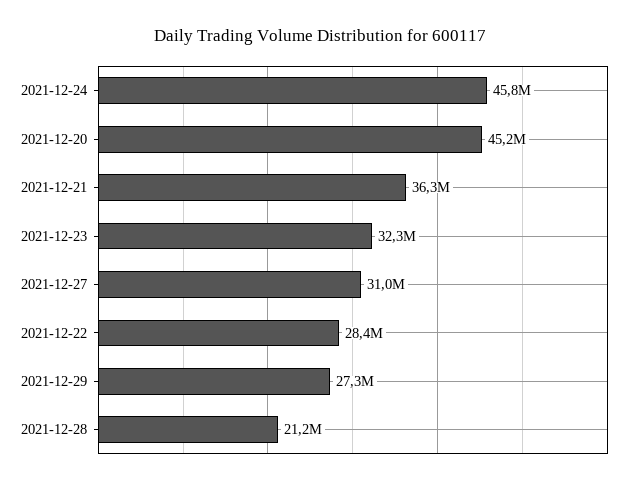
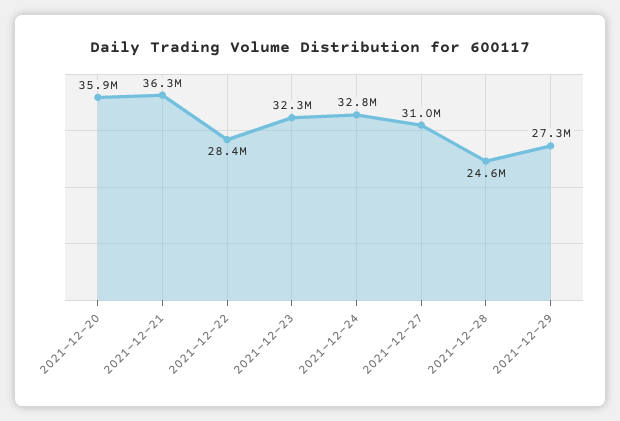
  {
-   "2021-12-24": 45800000,
+   "2021-12-24": 32800000,
-   "2021-12-20": 45200000,
+   "2021-12-20": 35900000,
    "2021-12-21": 36300000,
    "2021-12-23": 32300000,
    "2021-12-27": 31000000,
    "2021-12-22": 28400000,
    "2021-12-29": 27300000,
-   "2021-12-28": 21200000
+   "2021-12-28": 24600000
  }

